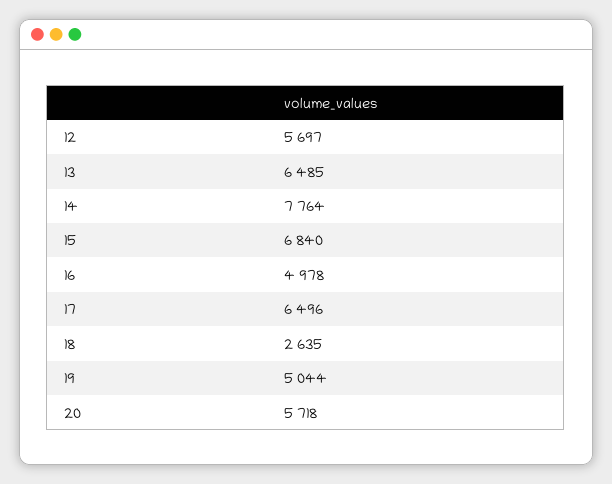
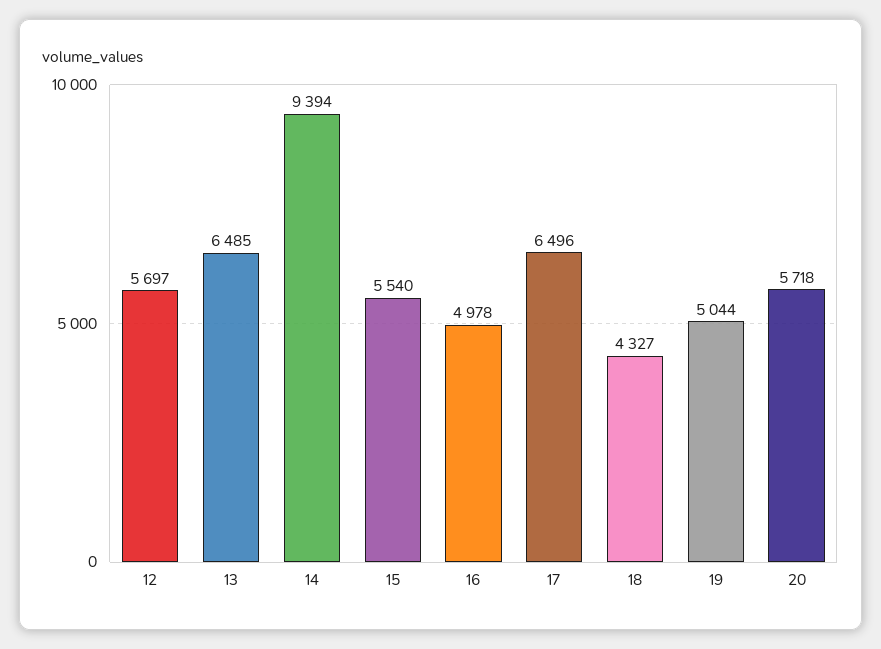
  {
    "12": 5697,
    "13": 6485,
-   "14": 7764,
+   "14": 9394,
-   "15": 6840,
+   "15": 5540,
    "16": 4978,
    "17": 6496,
-   "18": 2635,
+   "18": 4327,
    "19": 5044,
    "20": 5718
  }

